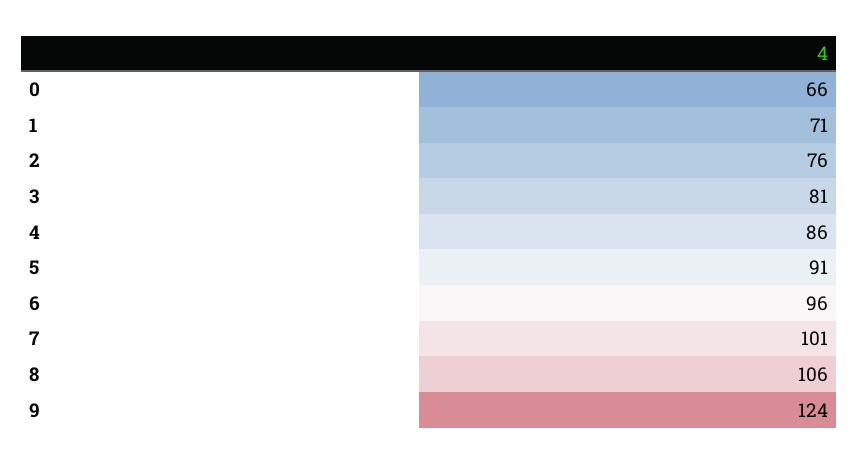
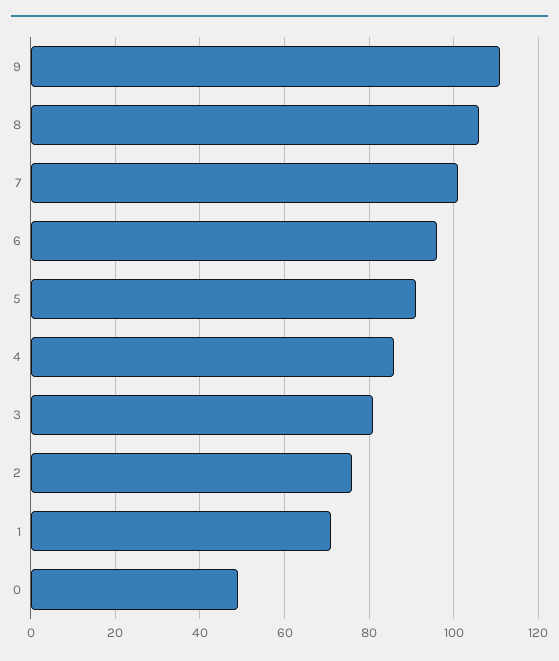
  {
-   "0": 66,
+   "0": 50,
    "1": 71,
    "2": 76,
    "3": 81,
    "4": 86,
    "5": 91,
    "6": 96,
    "7": 101,
    "8": 106,
-   "9": 124
+   "9": 110
  }

